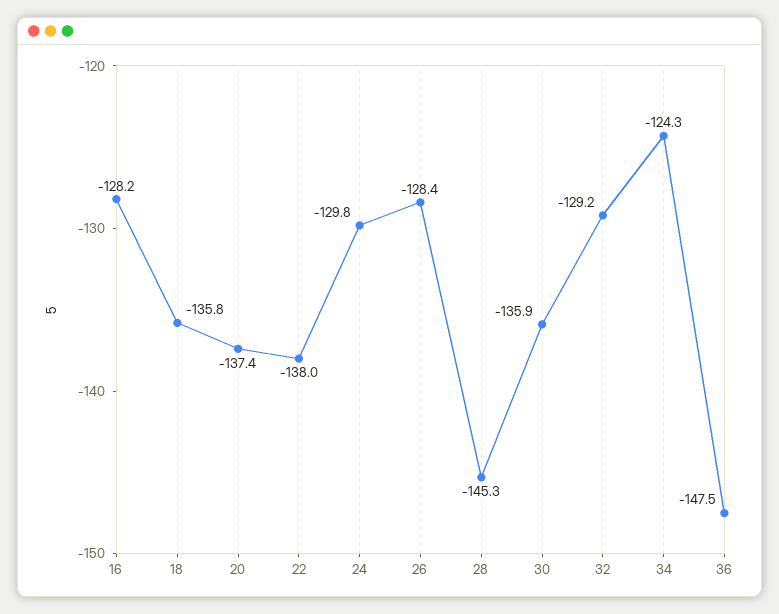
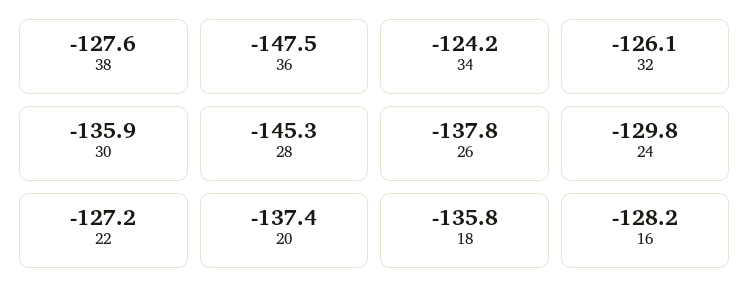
  {
    "16": -128.2,
    "18": -135.8,
    "20": -137.4,
-   "22": -138,
+   "22": -127.2,
    "24": -129.8,
-   "26": -128.4,
+   "26": -137.8,
    "28": -145.3,
    "30": -135.9,
-   "32": -129.2,
+   "32": -126.1,
-   "34": -124.3,
+   "34": -124.2,
-   "36": -147.5
+   "36": -147.5,
+   "38": -127.6
  }

